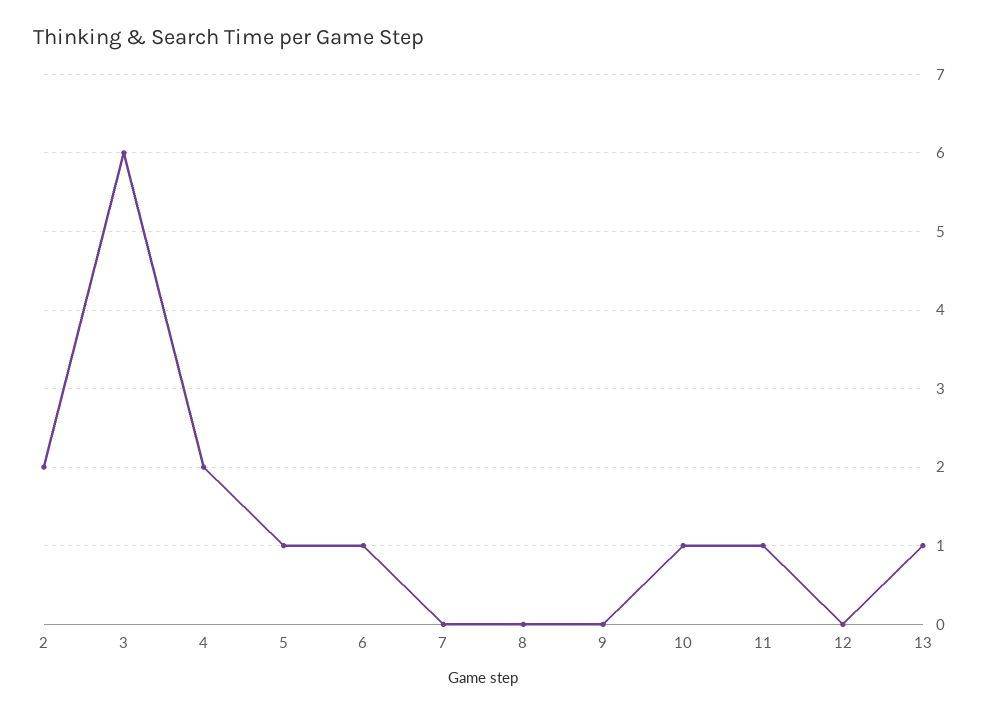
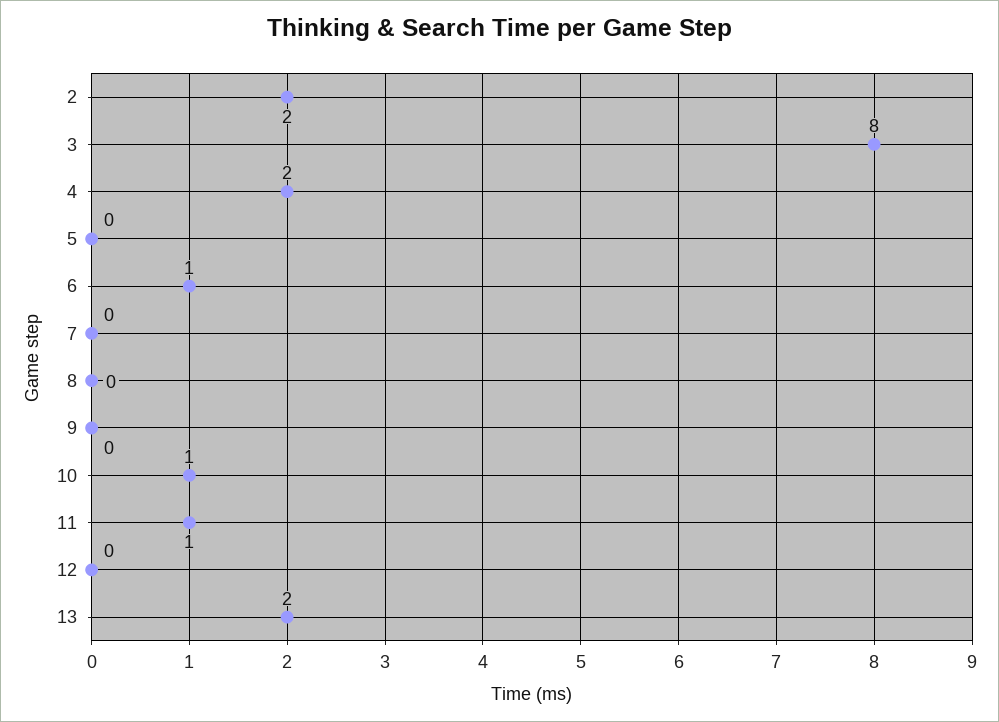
  {
    "2": 2,
-   "3": 6,
+   "3": 8,
    "4": 2,
-   "5": 1,
+   "5": 0,
    "6": 1,
    "7": 0,
    "8": 0,
    "9": 0,
    "10": 1,
    "11": 1,
    "12": 0,
-   "13": 1
+   "13": 2
  }

